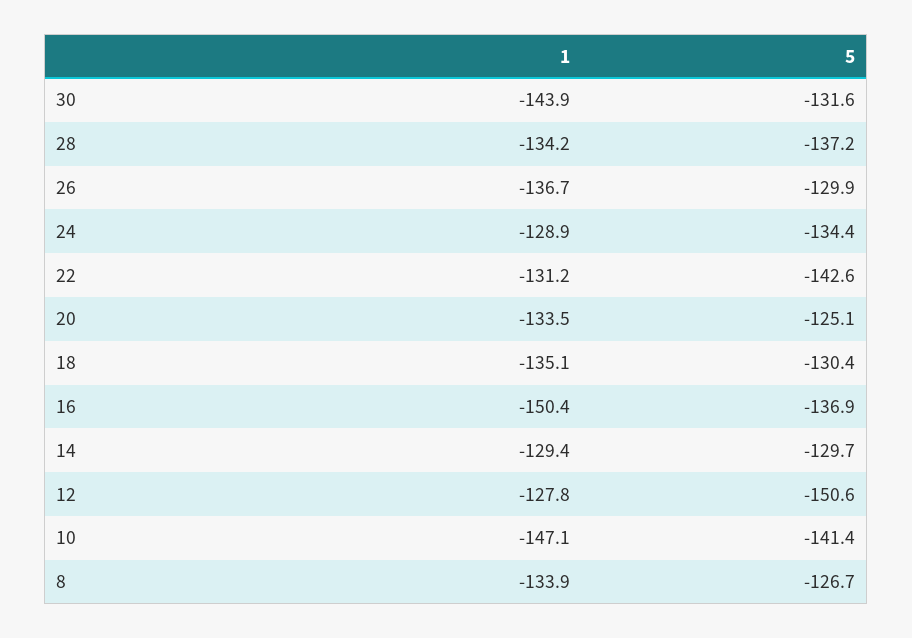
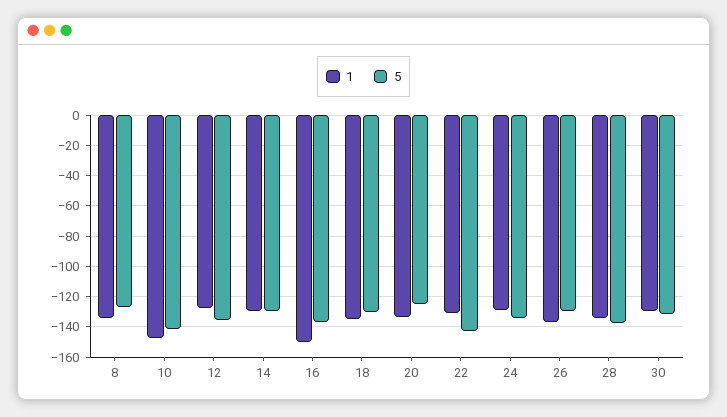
  {
    "1": {
-     "30": -143.9,
+     "30": -130,
      "28": -134.2,
      "26": -136.7,
      "24": -128.9,
      "22": -131.2,
      "20": -133.5,
      "18": -135.1,
      "16": -150.4,
      "14": -129.4,
      "12": -127.8,
      "10": -147.1,
      "8": -133.9
    },
    "5": {
      "30": -131.6,
      "28": -137.2,
      "26": -129.9,
      "24": -134.4,
      "22": -142.6,
      "20": -125.1,
      "18": -130.4,
      "16": -136.9,
      "14": -129.7,
-     "12": -150.6,
+     "12": -135,
      "10": -141.4,
      "8": -126.7
    }
  }

